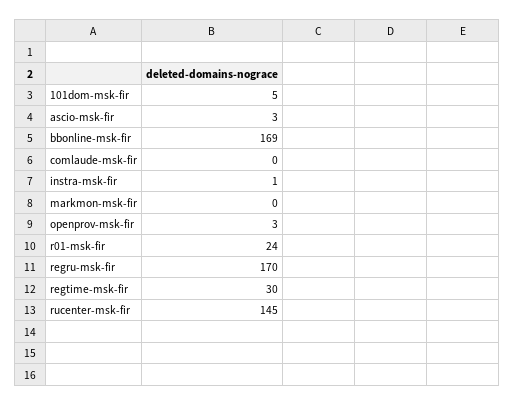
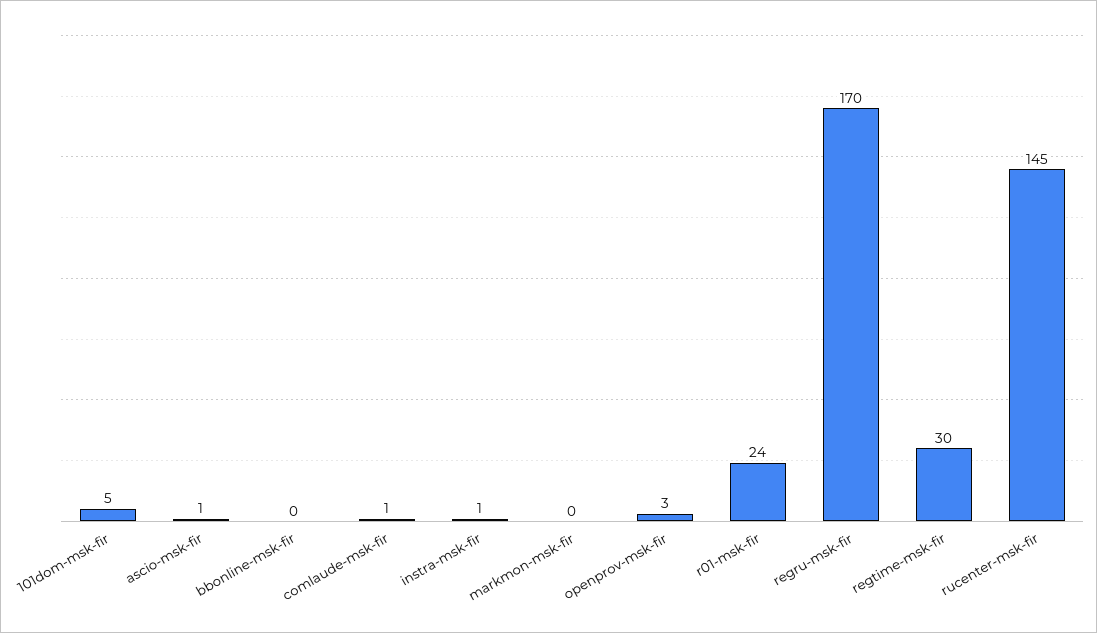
  {
    "101dom-msk-fir": 5,
-   "ascio-msk-fir": 3,
+   "ascio-msk-fir": 1,
-   "bbonline-msk-fir": 169,
+   "bbonline-msk-fir": 0,
-   "comlaude-msk-fir": 0,
+   "comlaude-msk-fir": 1,
    "instra-msk-fir": 1,
    "markmon-msk-fir": 0,
    "openprov-msk-fir": 3,
    "r01-msk-fir": 24,
    "regru-msk-fir": 170,
    "regtime-msk-fir": 30,
    "rucenter-msk-fir": 145
  }

